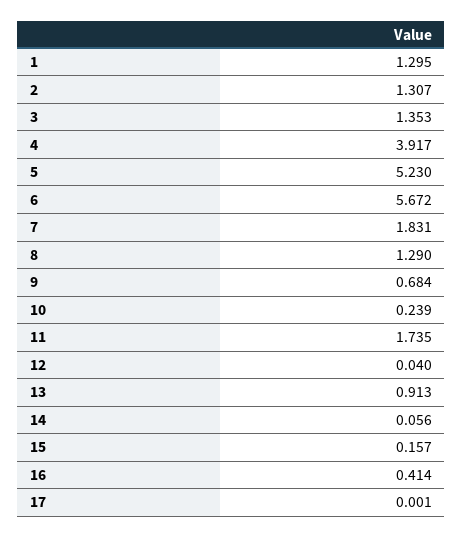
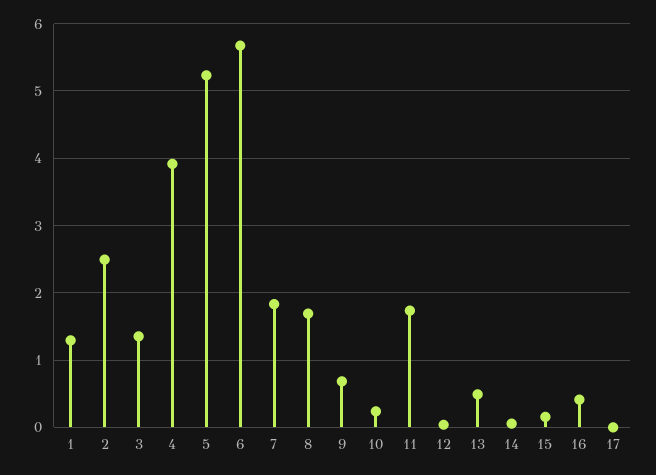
  {
    "1": 1.295,
-   "2": 1.307,
+   "2": 2.5,
    "3": 1.353,
    "4": 3.917,
    "5": 5.23,
    "6": 5.672,
    "7": 1.831,
-   "8": 1.29,
+   "8": 1.7,
    "9": 0.684,
    "10": 0.239,
    "11": 1.735,
    "12": 0.04,
-   "13": 0.913,
+   "13": 0.5,
    "14": 0.056,
    "15": 0.157,
    "16": 0.414,
    "17": 0.001
  }

